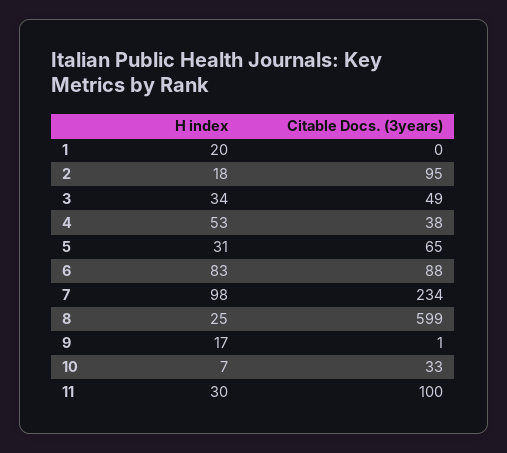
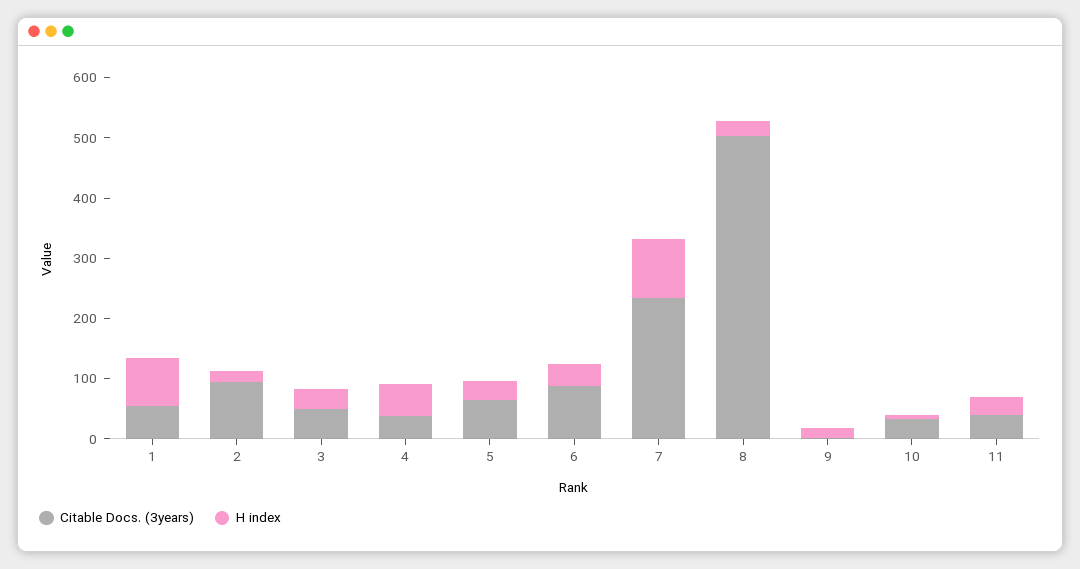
  {
    "H index": {
-     "1": 20,
+     "1": 80,
      "2": 18,
      "3": 34,
      "4": 53,
      "5": 31,
-     "6": 83,
+     "6": 40,
      "7": 98,
      "8": 25,
      "9": 17,
      "10": 7,
      "11": 30
    },
    "Citable Docs. (3years)": {
-     "1": 0,
+     "1": 60,
      "2": 95,
      "3": 49,
      "4": 38,
      "5": 65,
      "6": 88,
      "7": 234,
-     "8": 599,
+     "8": 500,
      "9": 1,
      "10": 33,
-     "11": 100
+     "11": 40
    }
  }

